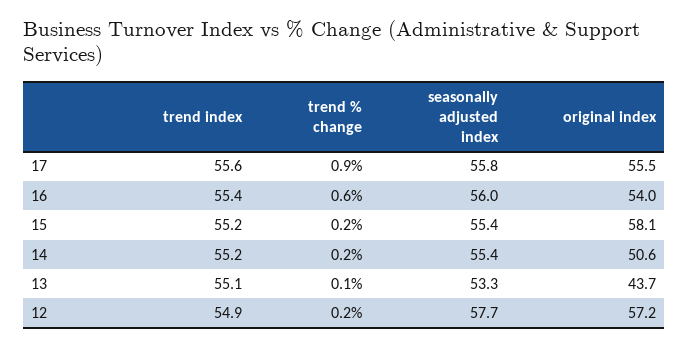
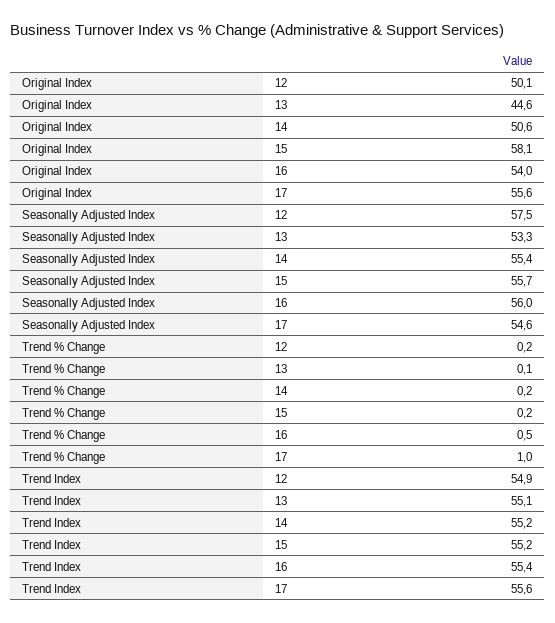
  {
    "trend index": {
      "17": 55.6,
      "16": 55.4,
      "15": 55.2,
      "14": 55.2,
      "13": 55.1,
      "12": 54.9
    },
    "trend % change": {
-     "17": 0.9,
+     "17": 1,
-     "16": 0.6,
+     "16": 0.5,
      "15": 0.2,
      "14": 0.2,
      "13": 0.1,
      "12": 0.2
    },
    "seasonally adjusted index": {
-     "17": 55.8,
+     "17": 54.6,
      "16": 56,
-     "15": 55.4,
+     "15": 55.7,
      "14": 55.4,
      "13": 53.3,
-     "12": 57.7
+     "12": 57.5
    },
    "original index": {
-     "17": 55.5,
+     "17": 55.6,
      "16": 54,
      "15": 58.1,
      "14": 50.6,
-     "13": 43.7,
+     "13": 44.6,
-     "12": 57.2
+     "12": 50.1
    }
  }

